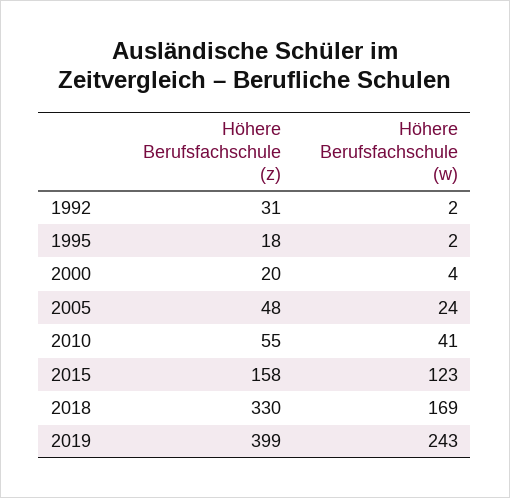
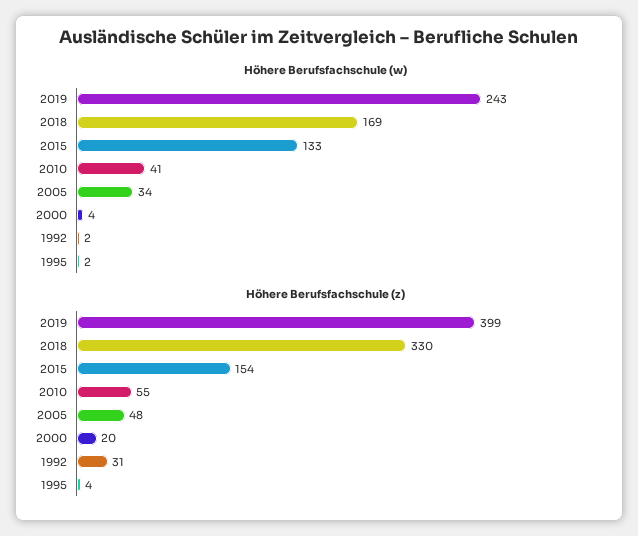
  {
    "Höhere Berufsfachschule (z)": {
      "1992": 31,
-     "1995": 18,
+     "1995": 4,
      "2000": 20,
      "2005": 48,
      "2010": 55,
-     "2015": 158,
+     "2015": 154,
      "2018": 330,
      "2019": 399
    },
    "Höhere Berufsfachschule (w)": {
      "1992": 2,
      "1995": 2,
      "2000": 4,
-     "2005": 24,
+     "2005": 34,
      "2010": 41,
-     "2015": 123,
+     "2015": 133,
      "2018": 169,
      "2019": 243
    }
  }

